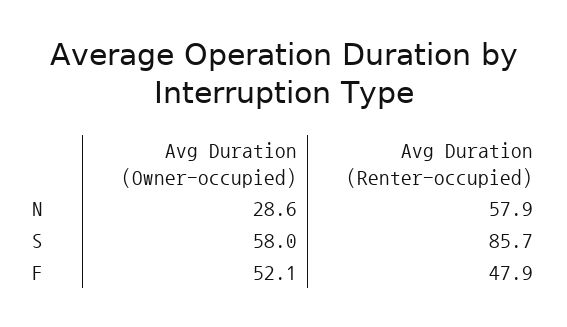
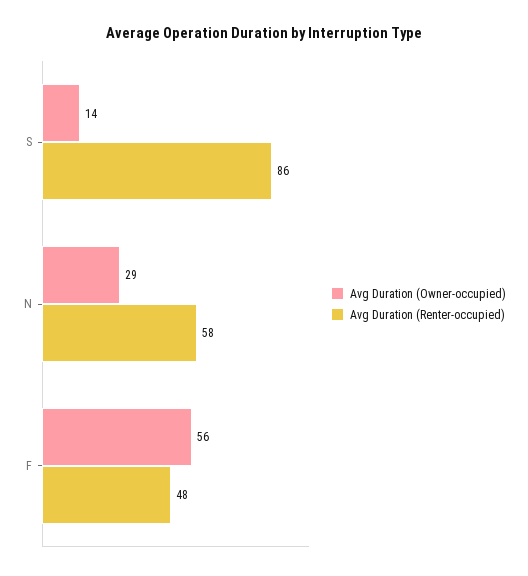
  {
    "Avg Duration (Owner-occupied)": {
      "N": 28.6,
-     "S": 58,
+     "S": 14,
-     "F": 52.1
+     "F": 56
    },
    "Avg Duration (Renter-occupied)": {
      "N": 57.9,
      "S": 85.7,
      "F": 47.9
    }
  }

